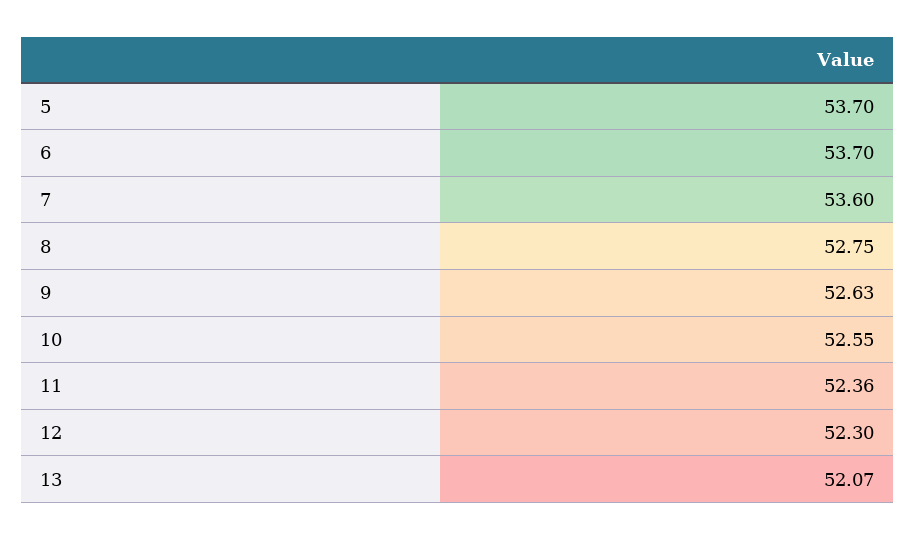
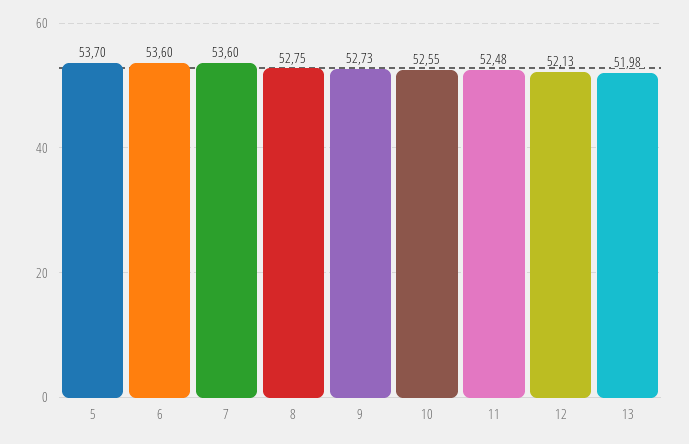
  {
    "5": 53.7,
-   "6": 53.7,
+   "6": 53.6,
    "7": 53.6,
    "8": 52.75,
-   "9": 52.63,
+   "9": 52.73,
    "10": 52.55,
-   "11": 52.36,
+   "11": 52.48,
-   "12": 52.3,
+   "12": 52.13,
-   "13": 52.07
+   "13": 51.98
  }

